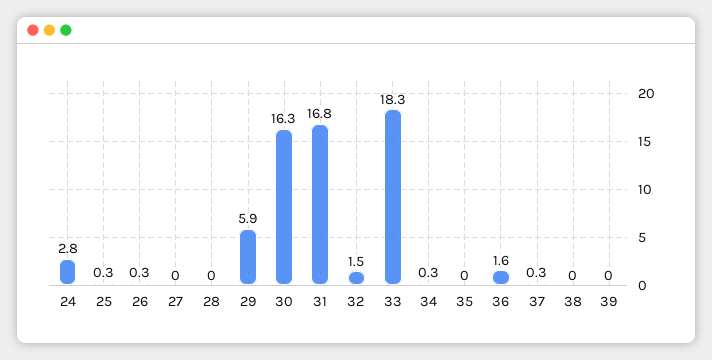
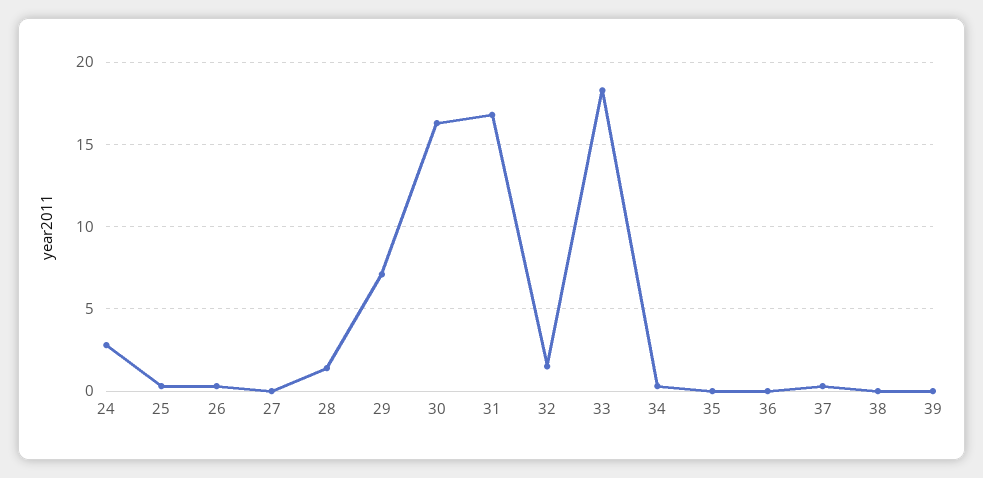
  {
    "24": 2.8,
    "25": 0.3,
    "26": 0.3,
    "27": 0,
-   "28": 0,
+   "28": 1.5,
-   "29": 5.9,
+   "29": 7,
    "30": 16.3,
    "31": 16.8,
    "32": 1.5,
    "33": 18.3,
    "34": 0.3,
    "35": 0,
-   "36": 1.6,
+   "36": 0,
    "37": 0.3,
    "38": 0,
    "39": 0
  }

